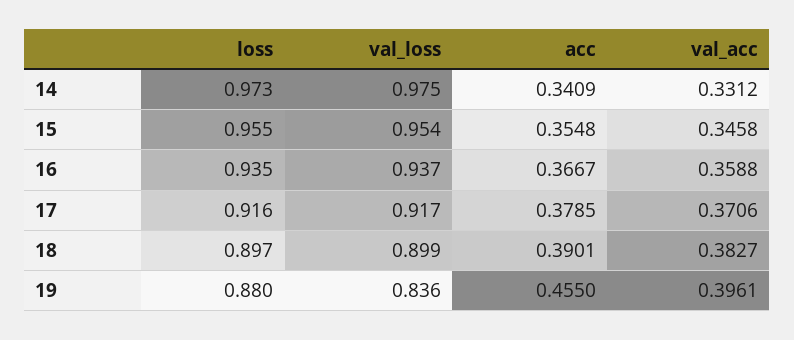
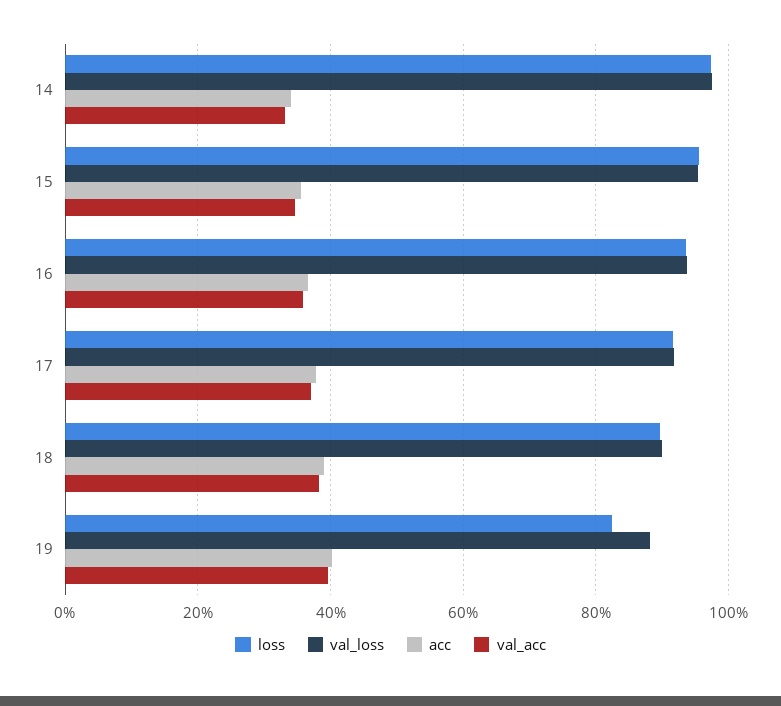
  {
    "loss": {
      "14": 0.973,
      "15": 0.955,
      "16": 0.935,
      "17": 0.916,
      "18": 0.897,
-     "19": 0.88
+     "19": 0.82
    },
    "val_loss": {
      "14": 0.975,
      "15": 0.954,
      "16": 0.937,
      "17": 0.917,
      "18": 0.899,
-     "19": 0.836
+     "19": 0.88
    },
    "acc": {
      "14": 0.3409,
      "15": 0.3548,
      "16": 0.3667,
      "17": 0.3785,
      "18": 0.3901,
-     "19": 0.455
+     "19": 0.4
    },
    "val_acc": {
      "14": 0.3312,
      "15": 0.3458,
      "16": 0.3588,
      "17": 0.3706,
      "18": 0.3827,
      "19": 0.3961
    }
  }

